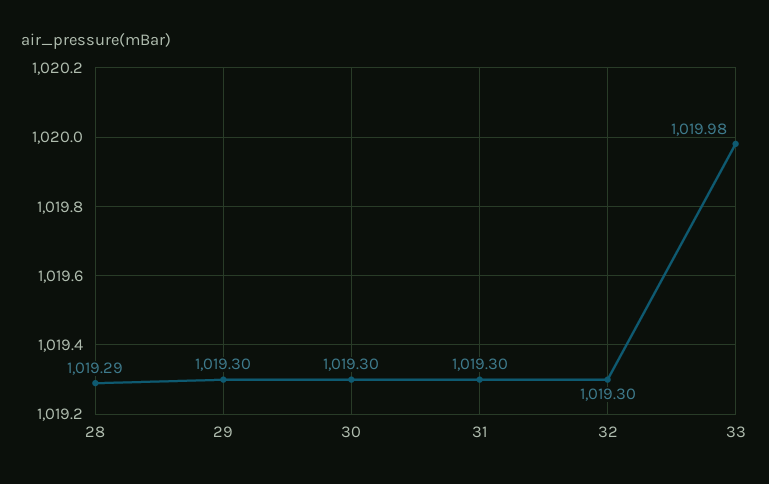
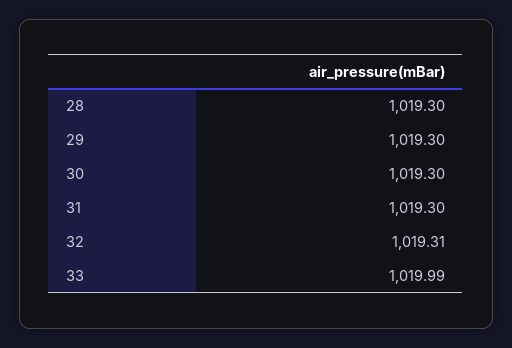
  {
-   "28": 1019.29,
+   "28": 1019.3,
    "29": 1019.3,
    "30": 1019.3,
    "31": 1019.3,
-   "32": 1019.3,
+   "32": 1019.31,
-   "33": 1019.98
+   "33": 1019.99
  }

